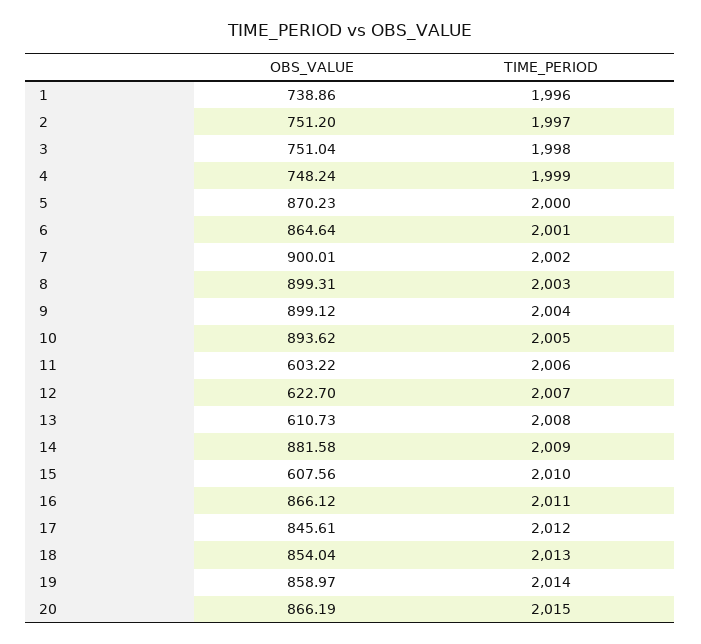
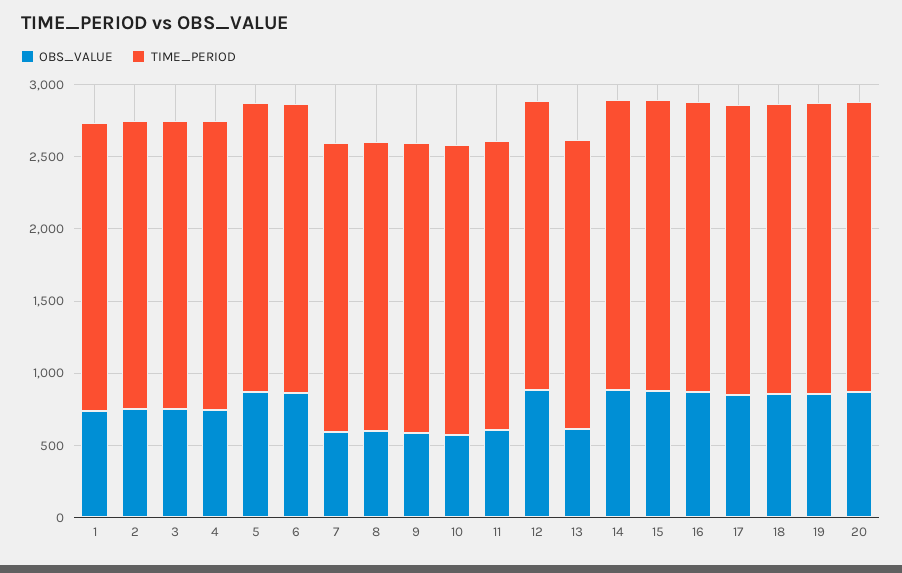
  {
    "OBS_VALUE": {
      "1": 738.86,
      "2": 751.2,
      "3": 751.04,
      "4": 748.24,
      "5": 870.23,
      "6": 864.64,
-     "7": 900.01,
+     "7": 600,
-     "8": 899.31,
+     "8": 600,
-     "9": 899.12,
+     "9": 600,
-     "10": 893.62,
+     "10": 600,
      "11": 603.22,
-     "12": 622.7,
+     "12": 900,
      "13": 610.73,
      "14": 881.58,
-     "15": 607.56,
+     "15": 900,
      "16": 866.12,
      "17": 845.61,
      "18": 854.04,
      "19": 858.97,
      "20": 866.19
    },
    "TIME_PERIOD": {
      "1": 1996,
      "2": 1997,
      "3": 1998,
      "4": 1999,
      "5": 2000,
      "6": 2001,
      "7": 2002,
      "8": 2003,
      "9": 2004,
      "10": 2005,
      "11": 2006,
      "12": 2007,
      "13": 2008,
      "14": 2009,
      "15": 2010,
      "16": 2011,
      "17": 2012,
      "18": 2013,
      "19": 2014,
      "20": 2015
    }
  }

